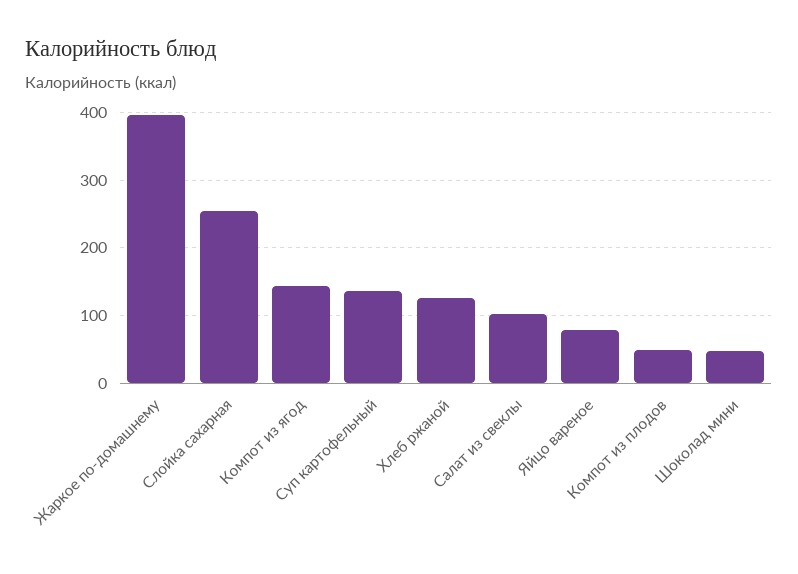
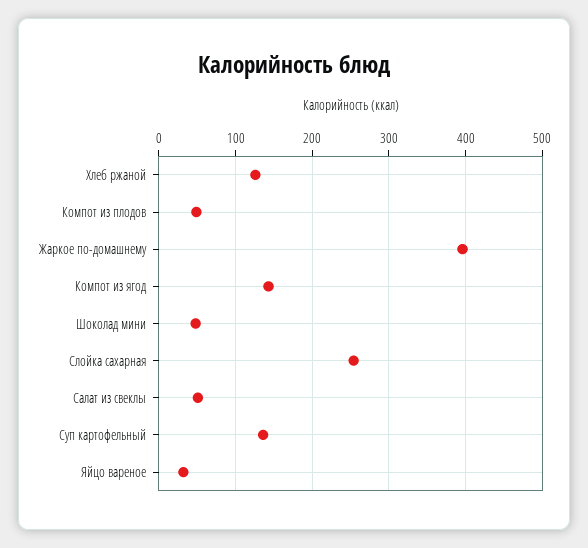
  {
    "Жаркое по-домашнему": 400,
    "Слойка сахарная": 250,
    "Компот из ягод": 140,
    "Суп картофельный": 140,
    "Хлеб ржаной": 130,
-   "Салат из свеклы": 100,
+   "Салат из свеклы": 50,
-   "Яйцо вареное": 80,
+   "Яйцо вареное": 30,
    "Компот из плодов": 50,
    "Шоколад мини": 50
  }

